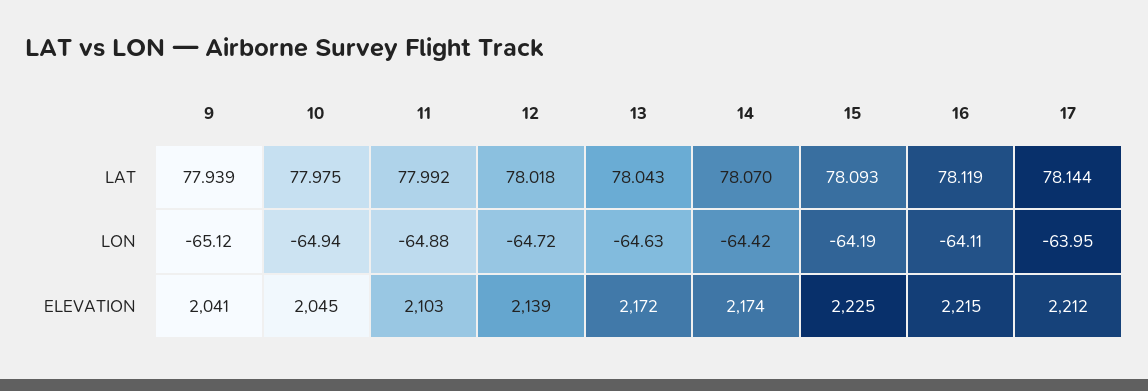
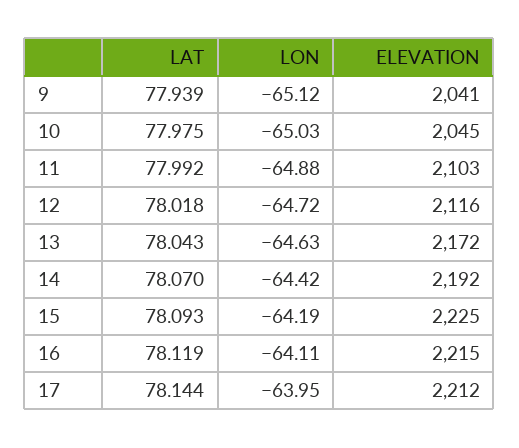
  {
    "9": {
      "LAT": 77.939,
      "LON": -65.12,
      "ELEVATION": 2041
    },
    "10": {
      "LAT": 77.975,
-     "LON": -64.94,
+     "LON": -65.03,
      "ELEVATION": 2045
    },
    "11": {
      "LAT": 77.992,
      "LON": -64.88,
      "ELEVATION": 2103
    },
    "12": {
      "LAT": 78.018,
      "LON": -64.72,
-     "ELEVATION": 2139
+     "ELEVATION": 2116
    },
    "13": {
      "LAT": 78.043,
      "LON": -64.63,
      "ELEVATION": 2172
    },
    "14": {
      "LAT": 78.07,
      "LON": -64.42,
-     "ELEVATION": 2174
+     "ELEVATION": 2192
    },
    "15": {
      "LAT": 78.093,
      "LON": -64.19,
      "ELEVATION": 2225
    },
    "16": {
      "LAT": 78.119,
      "LON": -64.11,
      "ELEVATION": 2215
    },
    "17": {
      "LAT": 78.144,
      "LON": -63.95,
      "ELEVATION": 2212
    }
  }

